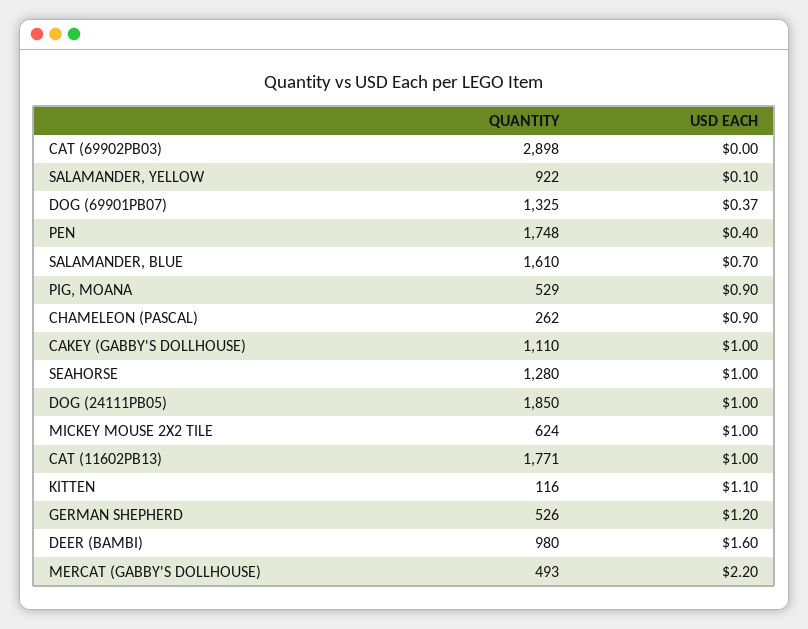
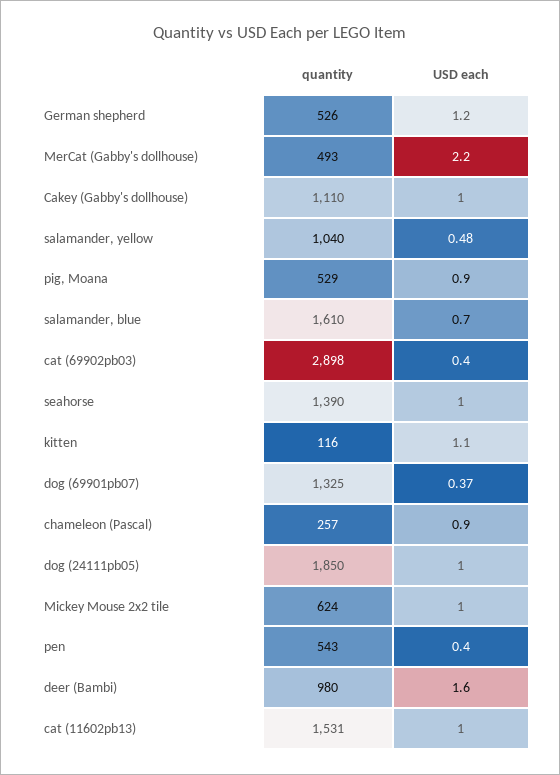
  {
    "QUANTITY": {
      "CAT (69902PB03)": 2898,
-     "SALAMANDER, YELLOW": 922,
+     "SALAMANDER, YELLOW": 1040,
      "DOG (69901PB07)": 1325,
-     "PEN": 1748,
+     "PEN": 543,
      "SALAMANDER, BLUE": 1610,
      "PIG, MOANA": 529,
-     "CHAMELEON (PASCAL)": 262,
+     "CHAMELEON (PASCAL)": 257,
      "CAKEY (GABBY'S DOLLHOUSE)": 1110,
-     "SEAHORSE": 1280,
+     "SEAHORSE": 1390,
      "DOG (24111PB05)": 1850,
      "MICKEY MOUSE 2X2 TILE": 624,
-     "CAT (11602PB13)": 1771,
+     "CAT (11602PB13)": 1531,
      "KITTEN": 116,
      "GERMAN SHEPHERD": 526,
      "DEER (BAMBI)": 980,
      "MERCAT (GABBY'S DOLLHOUSE)": 493
    },
    "USD EACH": {
-     "CAT (69902PB03)": 0,
+     "CAT (69902PB03)": 0.4,
-     "SALAMANDER, YELLOW": 0.1,
+     "SALAMANDER, YELLOW": 0.48,
      "DOG (69901PB07)": 0.37,
      "PEN": 0.4,
      "SALAMANDER, BLUE": 0.7,
      "PIG, MOANA": 0.9,
      "CHAMELEON (PASCAL)": 0.9,
      "CAKEY (GABBY'S DOLLHOUSE)": 1,
      "SEAHORSE": 1,
      "DOG (24111PB05)": 1,
      "MICKEY MOUSE 2X2 TILE": 1,
      "CAT (11602PB13)": 1,
      "KITTEN": 1.1,
      "GERMAN SHEPHERD": 1.2,
      "DEER (BAMBI)": 1.6,
      "MERCAT (GABBY'S DOLLHOUSE)": 2.2
    }
  }

